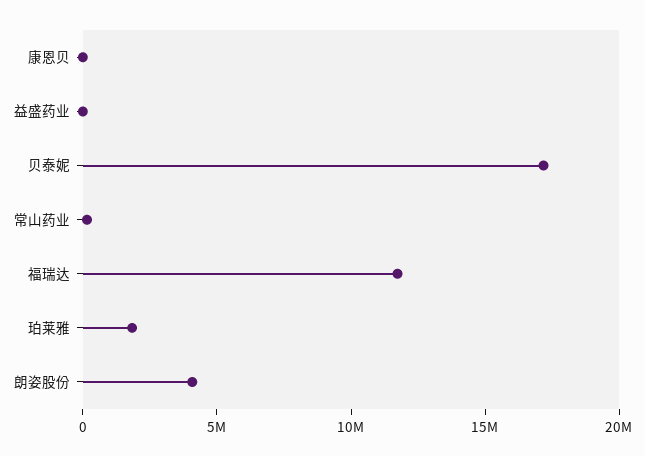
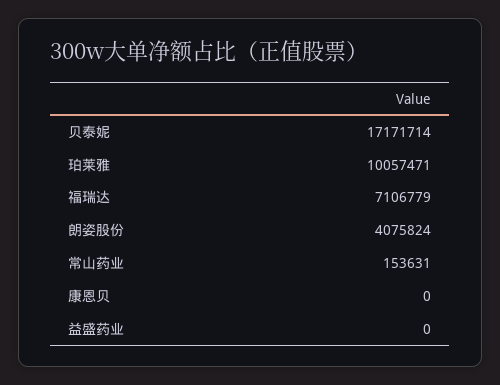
  {
    "康恩贝": 0,
    "益盛药业": 0,
    "贝泰妮": 17171714,
    "常山药业": 153631,
-   "福瑞达": 12000000,
+   "福瑞达": 7106779,
-   "珀莱雅": 2000000,
+   "珀莱雅": 10057471,
    "朗姿股份": 4075824
  }

